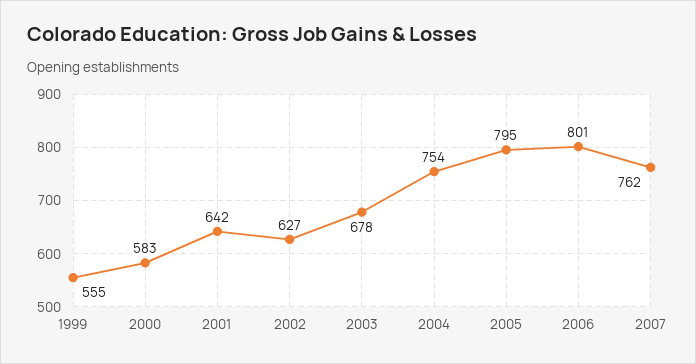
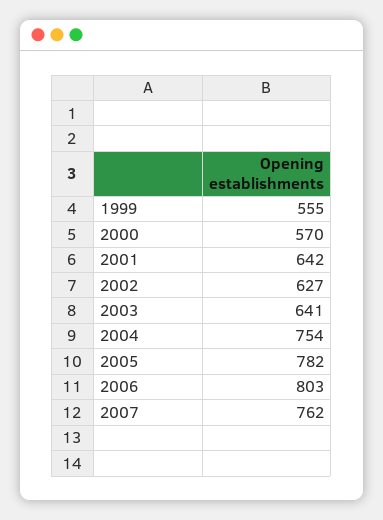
  {
    "1999": 555,
-   "2000": 583,
+   "2000": 570,
    "2001": 642,
    "2002": 627,
-   "2003": 678,
+   "2003": 641,
    "2004": 754,
-   "2005": 795,
+   "2005": 782,
-   "2006": 801,
+   "2006": 803,
    "2007": 762
  }

